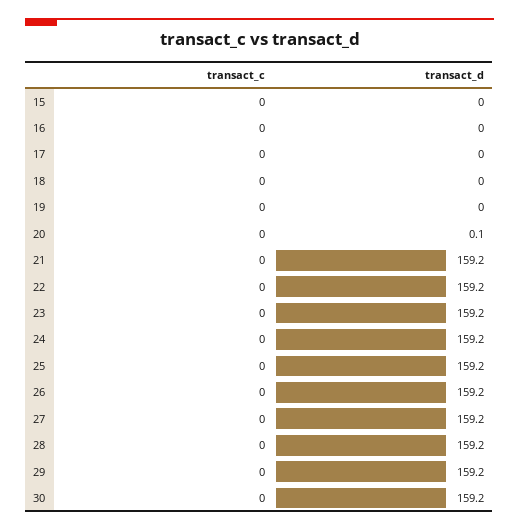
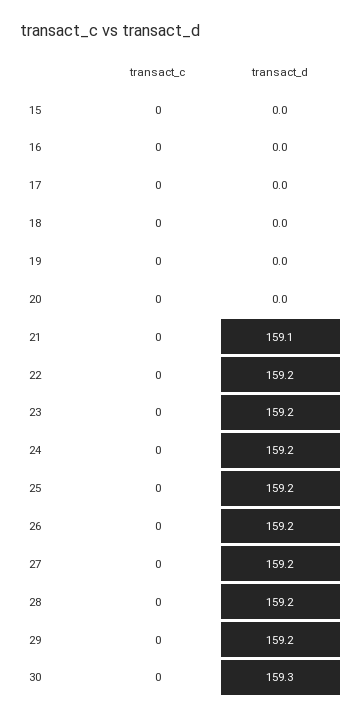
  {
    "transact_c": {
      "15": 0,
      "16": 0,
      "17": 0,
      "18": 0,
      "19": 0,
      "20": 0,
      "21": 0,
      "22": 0,
      "23": 0,
      "24": 0,
      "25": 0,
      "26": 0,
      "27": 0,
      "28": 0,
      "29": 0,
      "30": 0
    },
    "transact_d": {
      "15": 0,
      "16": 0,
      "17": 0,
      "18": 0,
      "19": 0,
-     "20": 0.1,
+     "20": 0,
-     "21": 159.2,
+     "21": 159.1,
      "22": 159.2,
      "23": 159.2,
      "24": 159.2,
      "25": 159.2,
      "26": 159.2,
      "27": 159.2,
      "28": 159.2,
      "29": 159.2,
-     "30": 159.2
+     "30": 159.3
    }
  }

